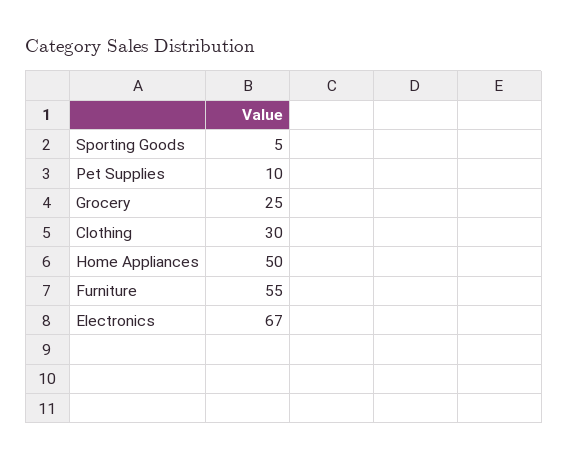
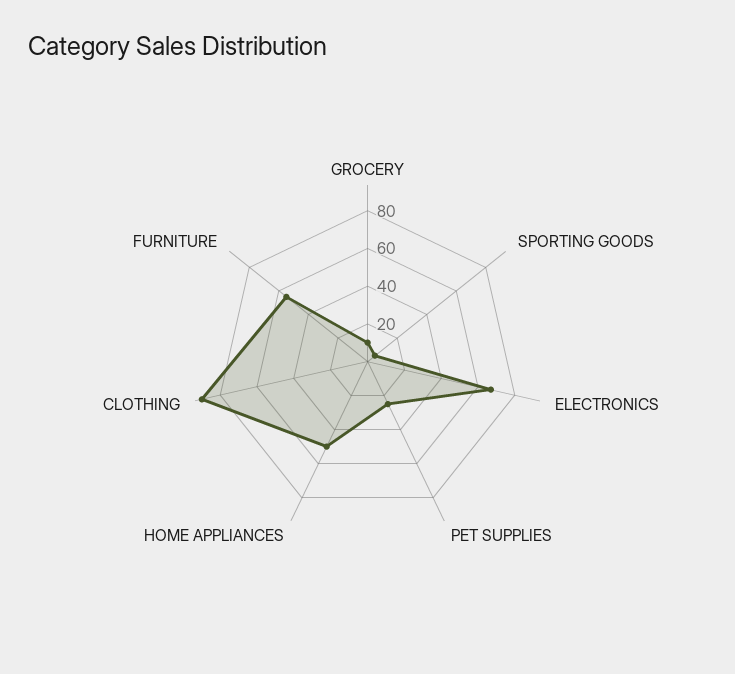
  {
    "Sporting Goods": 5,
-   "Pet Supplies": 10,
+   "Pet Supplies": 25,
-   "Grocery": 25,
+   "Grocery": 10,
-   "Clothing": 30,
+   "Clothing": 90,
    "Home Appliances": 50,
    "Furniture": 55,
    "Electronics": 67
  }

